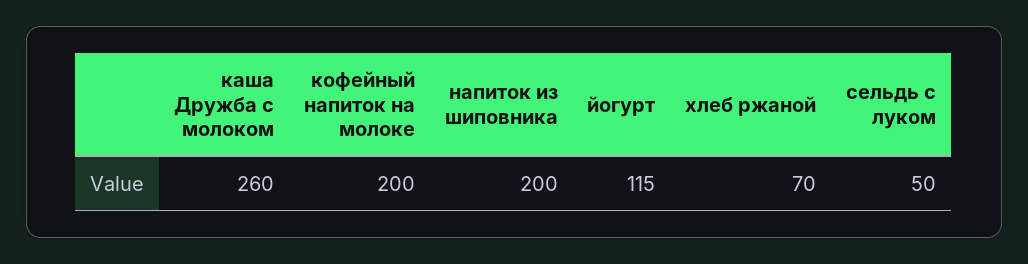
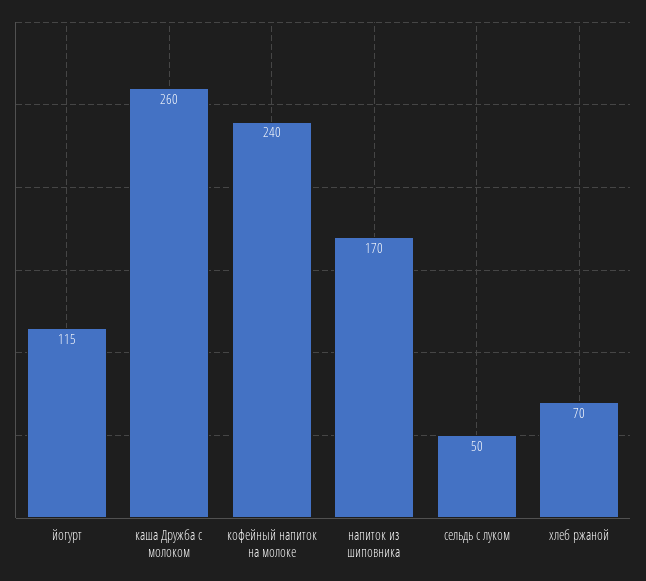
  {
    "каша Дружба с молоком": 260,
-   "кофейный напиток на молоке": 200,
+   "кофейный напиток на молоке": 240,
-   "напиток из шиповника": 200,
+   "напиток из шиповника": 170,
    "йогурт": 115,
    "хлеб ржаной": 70,
    "сельдь с луком": 50
  }

